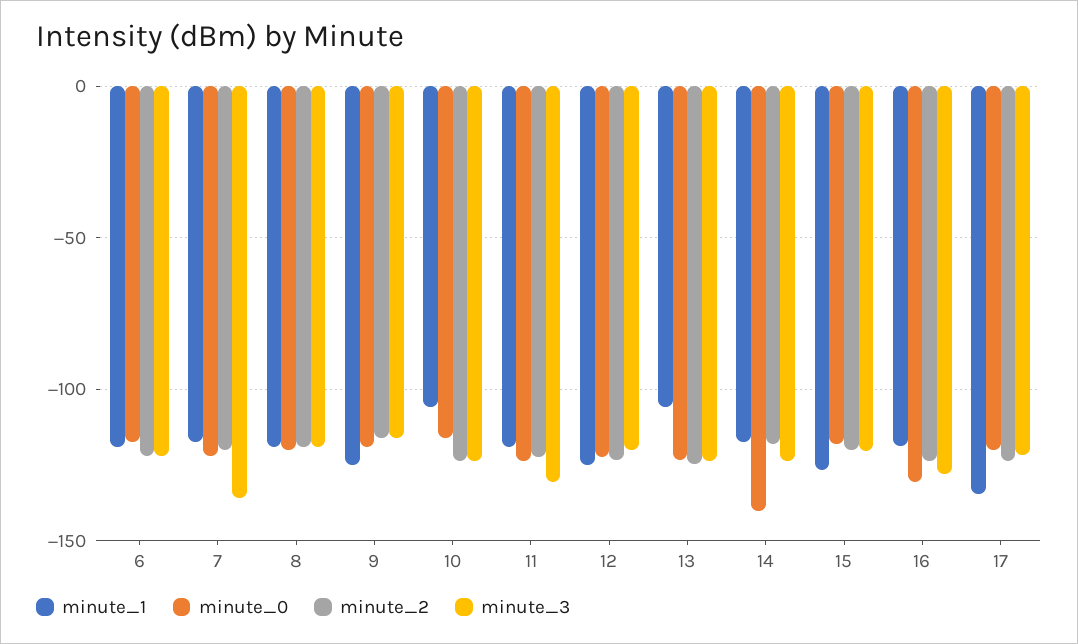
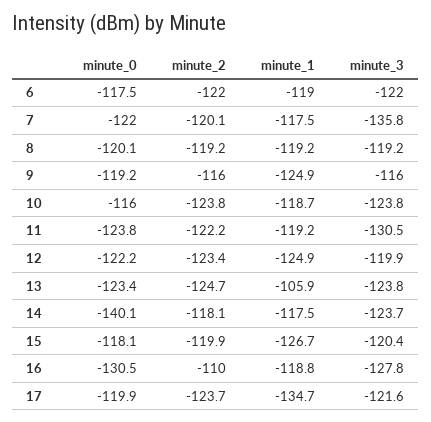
  {
    "minute_1": {
      "6": -119,
      "7": -117.5,
      "8": -119.2,
      "9": -124.9,
-     "10": -105,
+     "10": -118.7,
      "11": -119.2,
      "12": -124.9,
      "13": -105.9,
      "14": -117.5,
      "15": -126.7,
      "16": -118.8,
      "17": -134.7
    },
    "minute_0": {
      "6": -117.5,
      "7": -122,
      "8": -120.1,
      "9": -119.2,
      "10": -116,
      "11": -123.8,
      "12": -122.2,
      "13": -123.4,
      "14": -140.1,
      "15": -118.1,
      "16": -130.5,
      "17": -119.9
    },
    "minute_2": {
      "6": -122,
      "7": -120.1,
      "8": -119.2,
      "9": -116,
      "10": -123.8,
      "11": -122.2,
      "12": -123.4,
      "13": -124.7,
      "14": -118.1,
      "15": -119.9,
-     "16": -125,
+     "16": -110,
      "17": -123.7
    },
    "minute_3": {
      "6": -122,
      "7": -135.8,
      "8": -119.2,
      "9": -116,
      "10": -123.8,
      "11": -130.5,
      "12": -119.9,
      "13": -123.8,
      "14": -123.7,
      "15": -120.4,
      "16": -127.8,
      "17": -121.6
    }
  }

